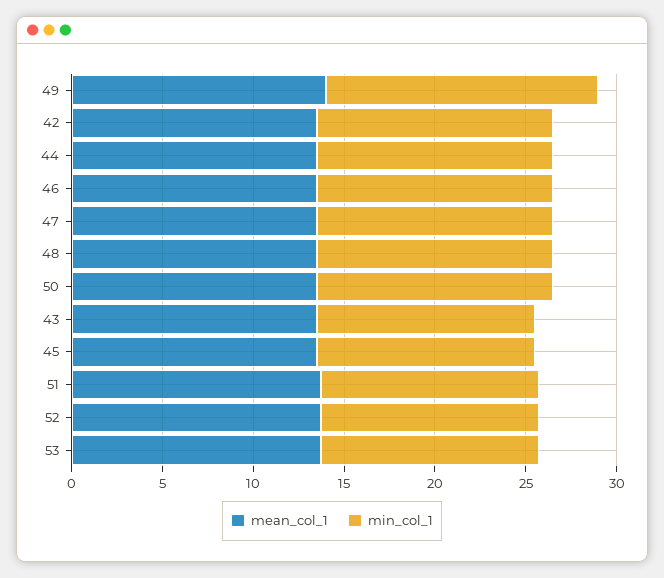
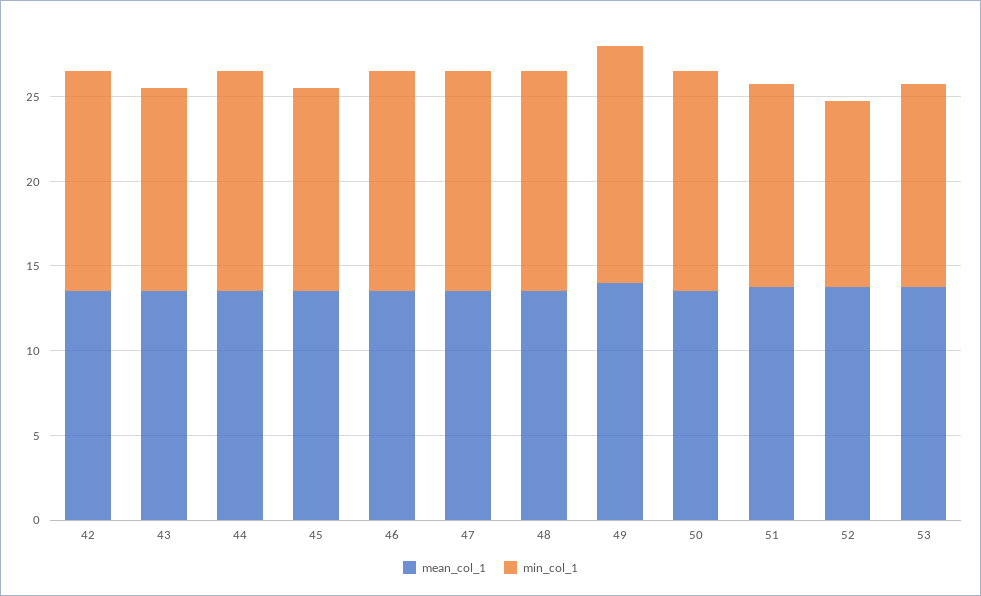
  {
    "mean_col_1": {
      "49": 14,
      "42": 14,
      "44": 14,
      "46": 14,
      "47": 14,
      "48": 14,
      "50": 14,
      "43": 14,
      "45": 14,
      "51": 14,
      "52": 14,
      "53": 14
    },
    "min_col_1": {
-     "49": 15,
+     "49": 14,
      "42": 13,
      "44": 13,
      "46": 13,
      "47": 13,
      "48": 13,
      "50": 13,
      "43": 12,
      "45": 12,
      "51": 12,
-     "52": 12,
+     "52": 11,
      "53": 12
    }
  }

